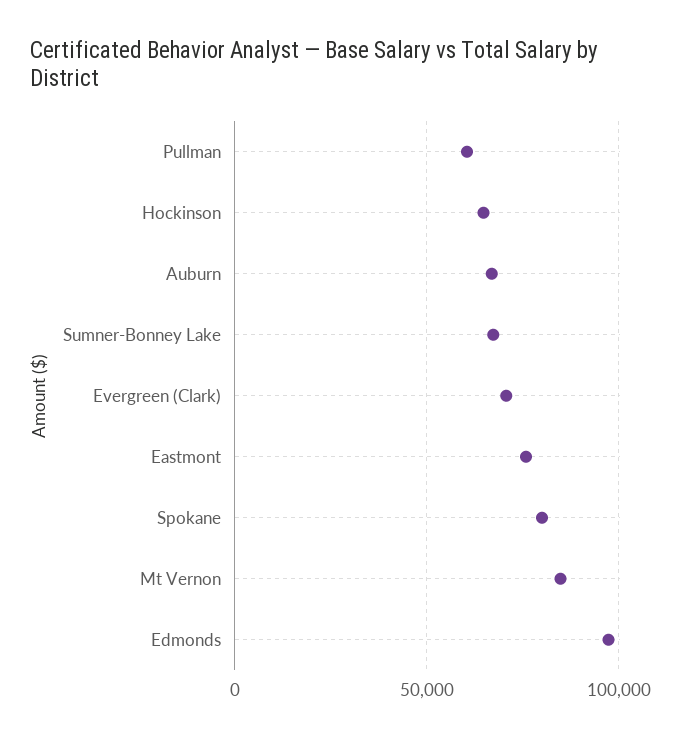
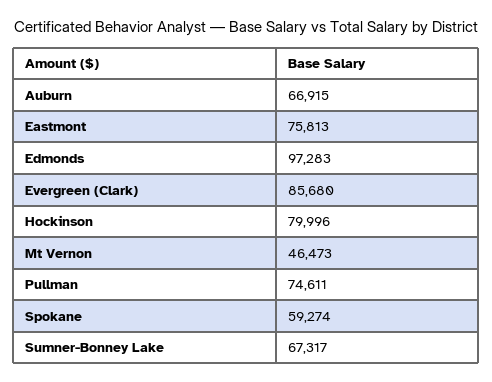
  {
-   "Pullman": 60000,
+   "Pullman": 74611,
-   "Hockinson": 65000,
+   "Hockinson": 79996,
    "Auburn": 66915,
    "Sumner-Bonney Lake": 67317,
-   "Evergreen (Clark)": 70000,
+   "Evergreen (Clark)": 85680,
    "Eastmont": 75813,
-   "Spokane": 80000,
+   "Spokane": 59274,
-   "Mt Vernon": 85000,
+   "Mt Vernon": 46473,
    "Edmonds": 97283
  }

